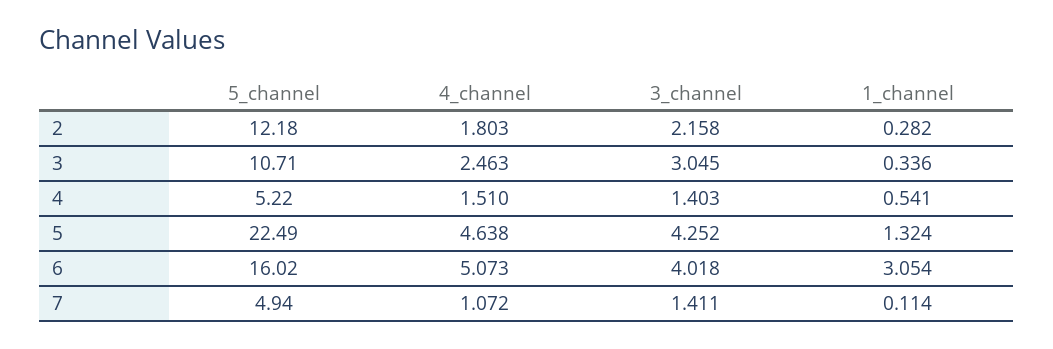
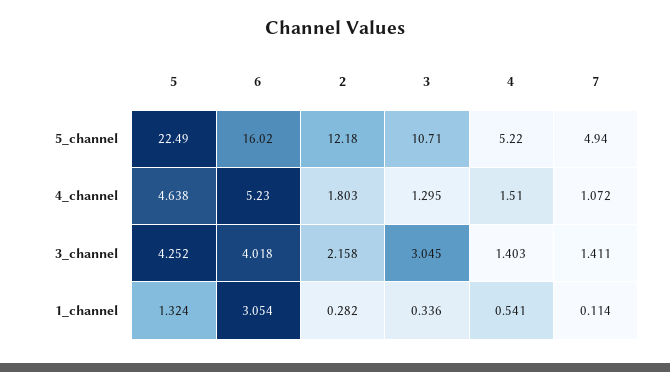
  {
    "5_channel": {
      "2": 12.18,
      "3": 10.71,
      "4": 5.22,
      "5": 22.49,
      "6": 16.02,
      "7": 4.94
    },
    "4_channel": {
      "2": 1.803,
-     "3": 2.463,
+     "3": 1.295,
      "4": 1.51,
      "5": 4.638,
-     "6": 5.073,
+     "6": 5.23,
      "7": 1.072
    },
    "3_channel": {
      "2": 2.158,
      "3": 3.045,
      "4": 1.403,
      "5": 4.252,
      "6": 4.018,
      "7": 1.411
    },
    "1_channel": {
      "2": 0.282,
      "3": 0.336,
      "4": 0.541,
      "5": 1.324,
      "6": 3.054,
      "7": 0.114
    }
  }

